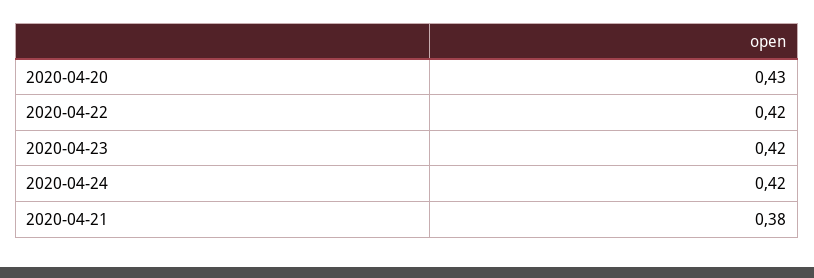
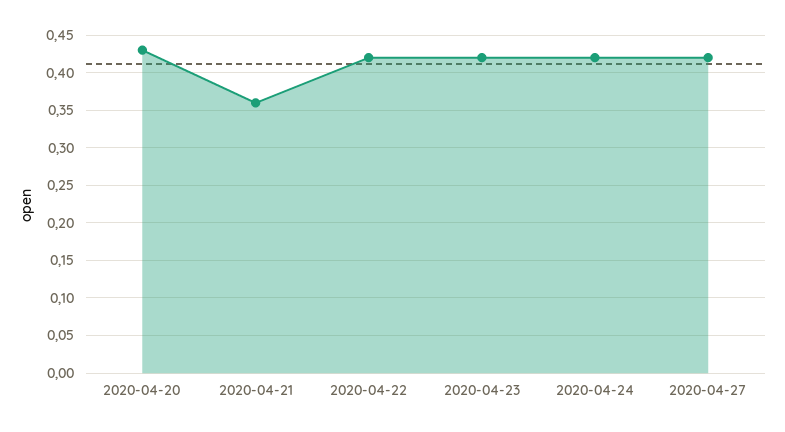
  {
    "2020-04-20": 0.43,
    "2020-04-22": 0.42,
    "2020-04-23": 0.42,
    "2020-04-24": 0.42,
-   "2020-04-21": 0.38
+   "2020-04-21": 0.36,
+   "2020-04-27": 0.42
  }

